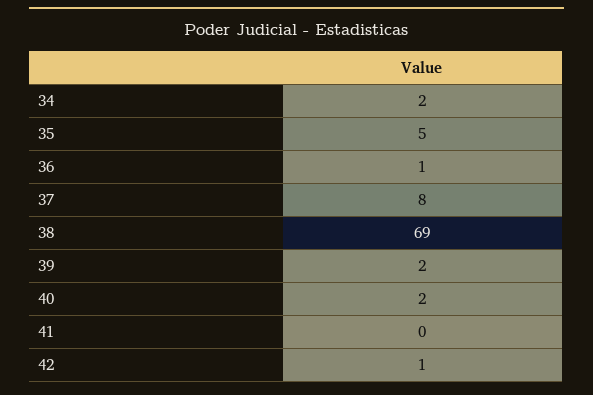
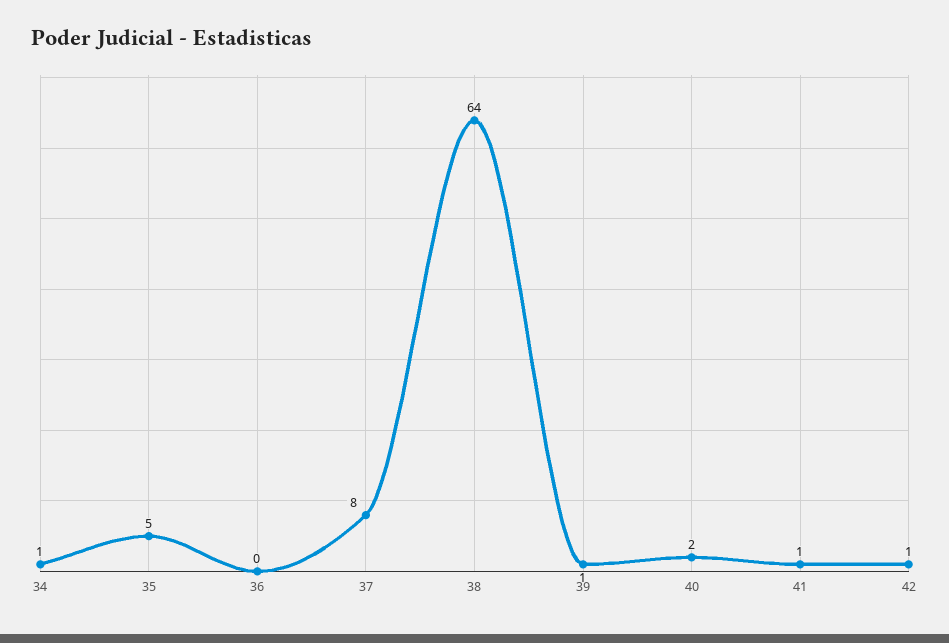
  {
-   "34": 2,
+   "34": 1,
    "35": 5,
-   "36": 1,
+   "36": 0,
    "37": 8,
-   "38": 69,
+   "38": 64,
-   "39": 2,
+   "39": 1,
    "40": 2,
-   "41": 0,
+   "41": 1,
    "42": 1
  }

